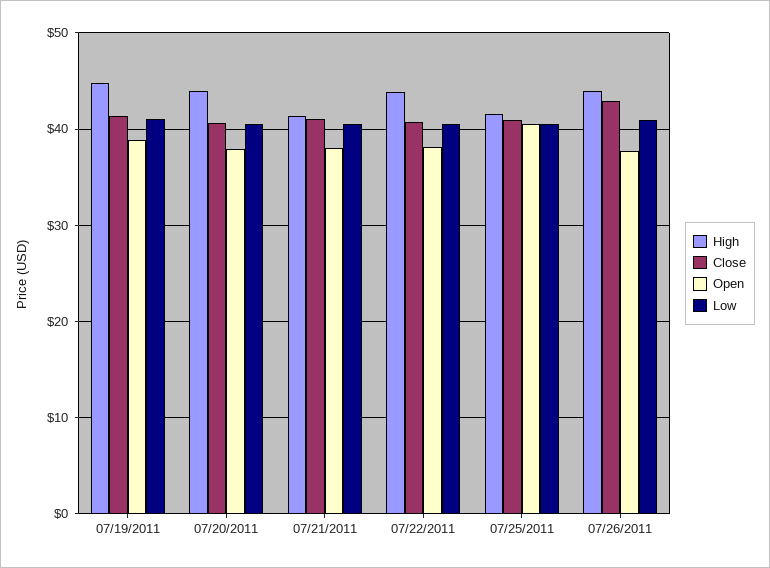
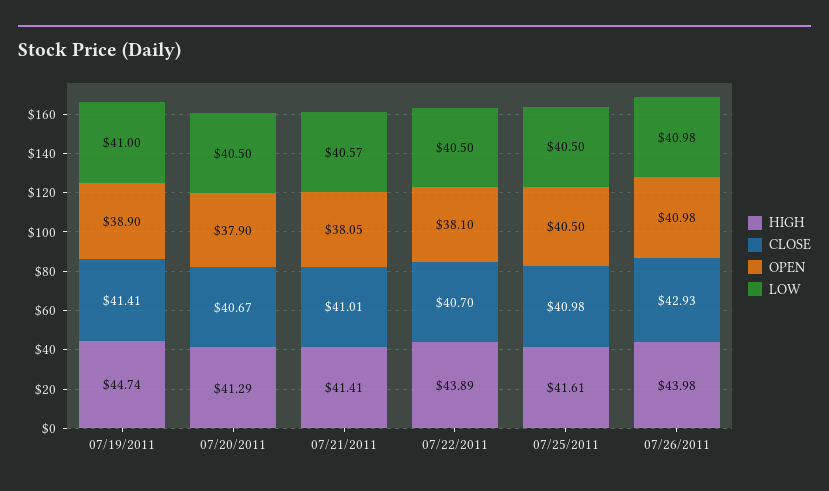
  {
    "High": {
      "07/19/2011": 44.74,
-     "07/20/2011": 44,
+     "07/20/2011": 41.29,
      "07/21/2011": 41.41,
      "07/22/2011": 43.89,
      "07/25/2011": 41.61,
      "07/26/2011": 43.98
    },
    "Close": {
      "07/19/2011": 41.41,
      "07/20/2011": 40.67,
      "07/21/2011": 41.01,
      "07/22/2011": 40.7,
      "07/25/2011": 40.98,
      "07/26/2011": 42.93
    },
    "Open": {
      "07/19/2011": 38.9,
      "07/20/2011": 37.9,
      "07/21/2011": 38.05,
      "07/22/2011": 38.1,
      "07/25/2011": 40.5,
-     "07/26/2011": 38
+     "07/26/2011": 40.98
    },
    "Low": {
      "07/19/2011": 41,
      "07/20/2011": 40.5,
      "07/21/2011": 40.57,
      "07/22/2011": 40.5,
      "07/25/2011": 40.5,
      "07/26/2011": 40.98
    }
  }

